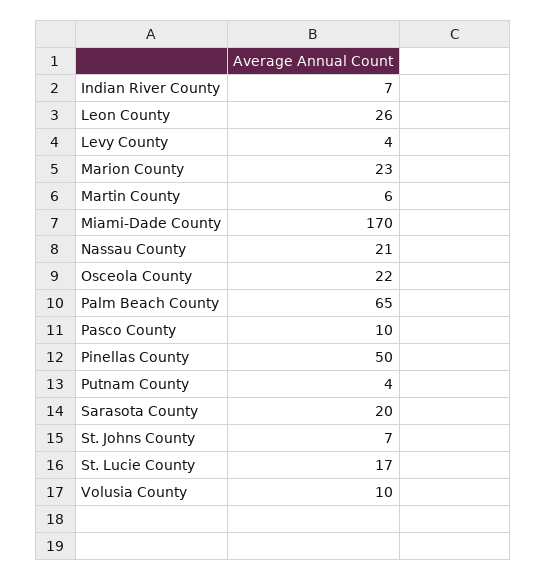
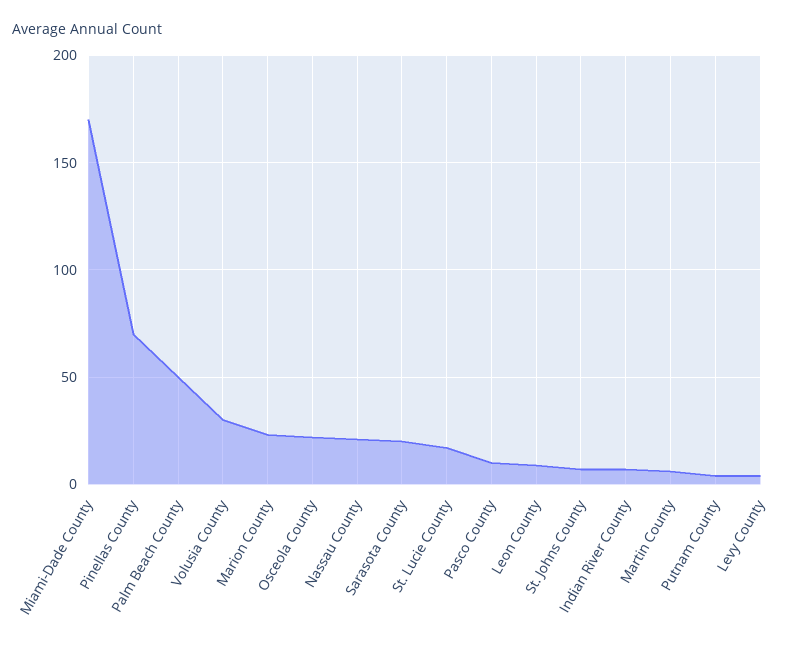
  {
    "Indian River County": 7,
-   "Leon County": 26,
+   "Leon County": 10,
    "Levy County": 4,
    "Marion County": 23,
    "Martin County": 6,
    "Miami-Dade County": 170,
    "Nassau County": 21,
    "Osceola County": 22,
-   "Palm Beach County": 65,
+   "Palm Beach County": 50,
    "Pasco County": 10,
-   "Pinellas County": 50,
+   "Pinellas County": 70,
    "Putnam County": 4,
    "Sarasota County": 20,
    "St. Johns County": 7,
    "St. Lucie County": 17,
-   "Volusia County": 10
+   "Volusia County": 30
  }

